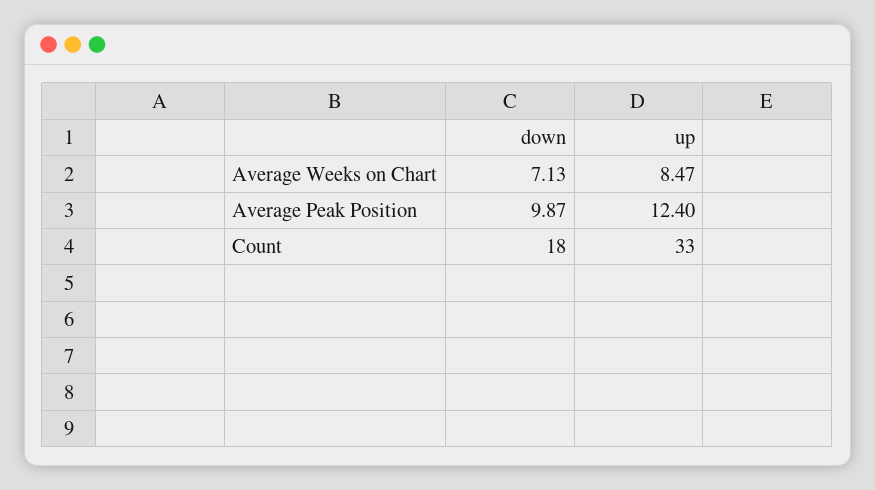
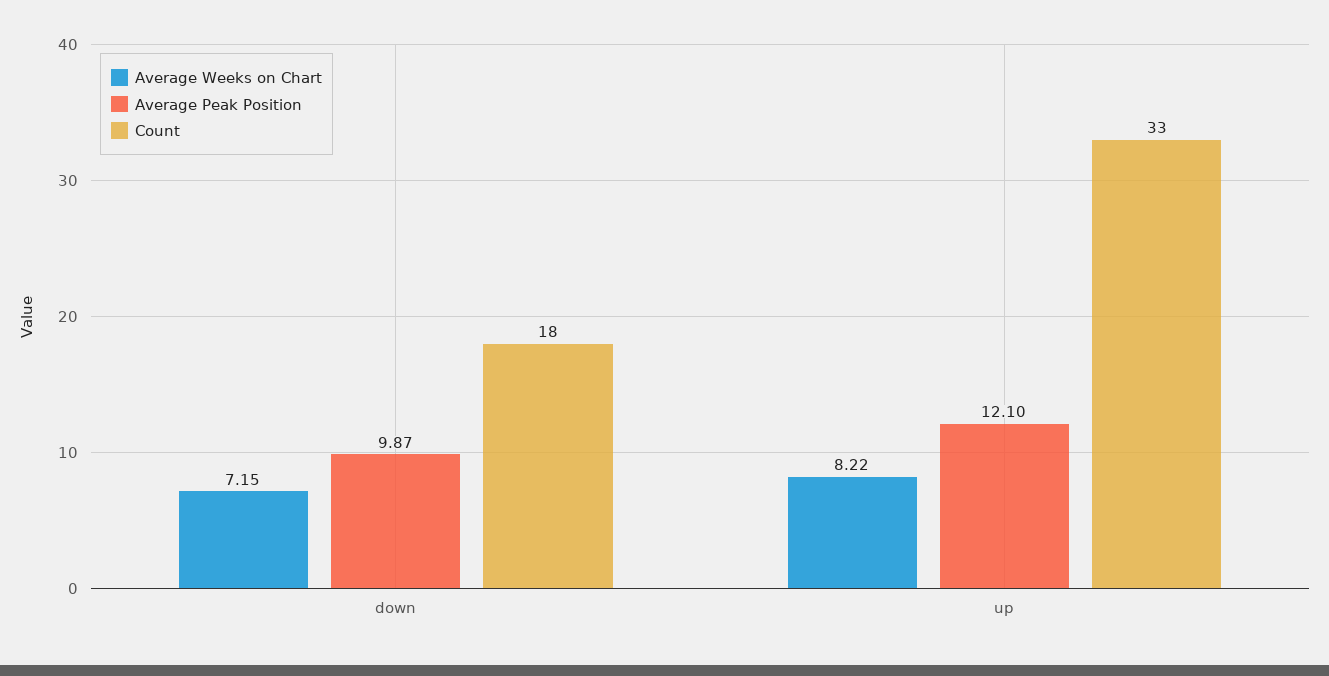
  {
    "Average Weeks on Chart": {
-     "down": 7.13,
+     "down": 7.15,
-     "up": 8.47
+     "up": 8.22
    },
    "Average Peak Position": {
      "down": 9.87,
-     "up": 12.4
+     "up": 12.1
    },
    "Count": {
      "down": 18,
      "up": 33
    }
  }

